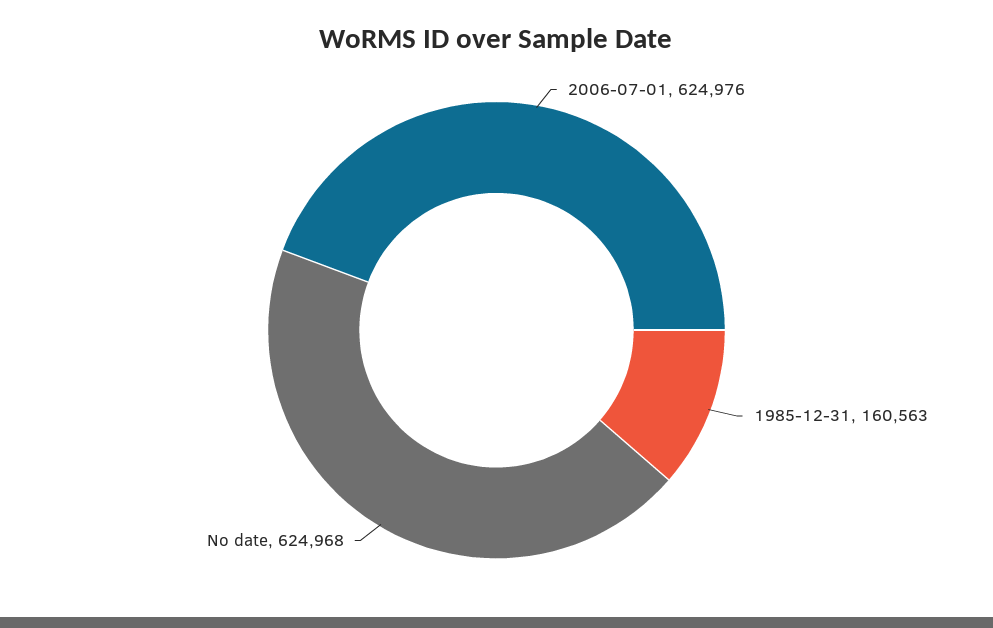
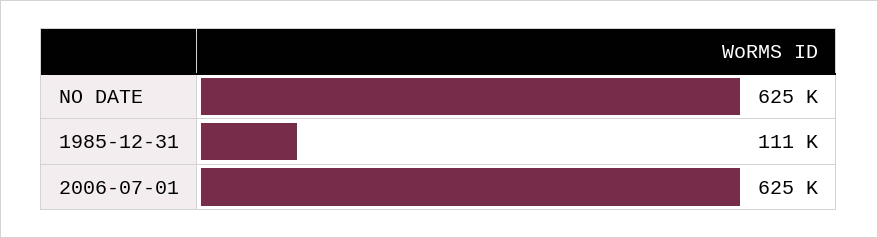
  {
    "2006-07-01": 624976,
-   "1985-12-31": 160563,
+   "1985-12-31": 111000,
    "No date": 624968
  }

